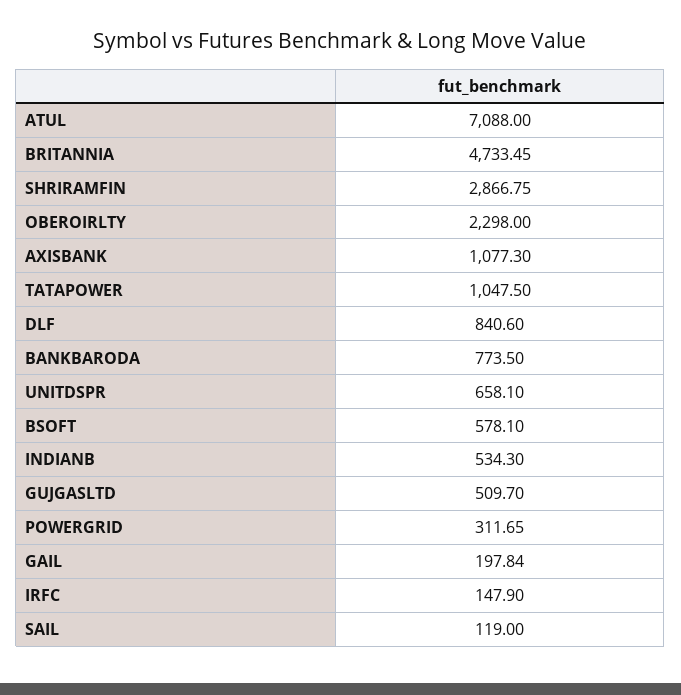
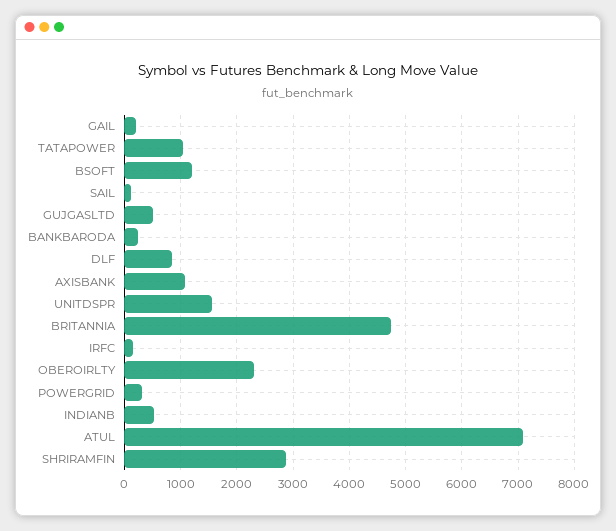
  {
    "ATUL": 7088,
    "BRITANNIA": 4733.45,
    "SHRIRAMFIN": 2866.75,
    "OBEROIRLTY": 2298,
    "AXISBANK": 1077.3,
    "TATAPOWER": 1047.5,
    "DLF": 840.6,
-   "BANKBARODA": 773.5,
+   "BANKBARODA": 200,
-   "UNITDSPR": 658.1,
+   "UNITDSPR": 1600,
-   "BSOFT": 578.1,
+   "BSOFT": 1200,
    "INDIANB": 534.3,
    "GUJGASLTD": 509.7,
    "POWERGRID": 311.65,
    "GAIL": 197.84,
    "IRFC": 147.9,
    "SAIL": 119
  }

